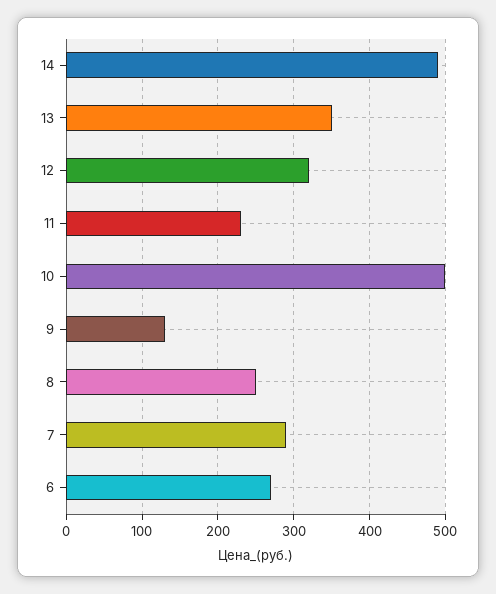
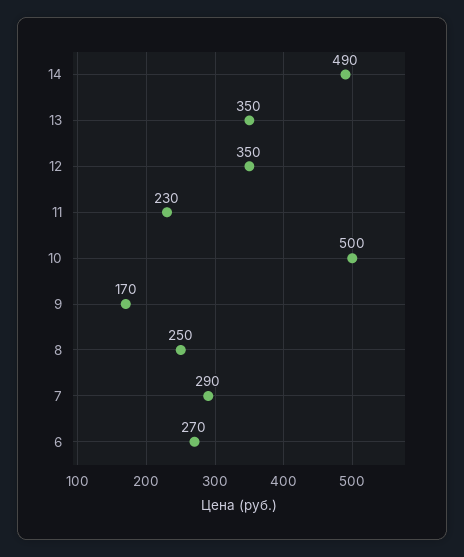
  {
    "14": 490,
    "13": 350,
-   "12": 320,
+   "12": 350,
    "11": 230,
    "10": 500,
-   "9": 130,
+   "9": 170,
    "8": 250,
    "7": 290,
    "6": 270
  }

